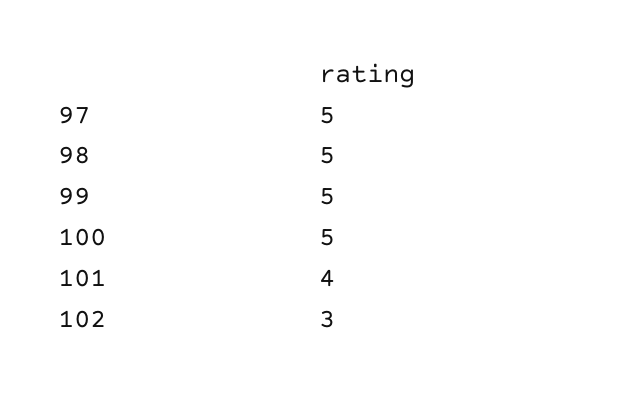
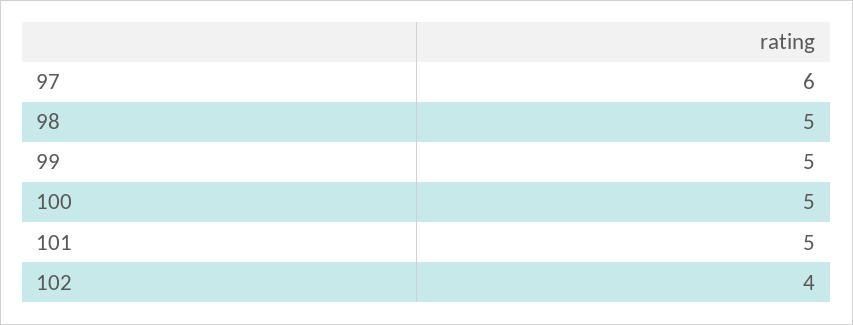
  {
-   "97": 5,
+   "97": 6,
    "98": 5,
    "99": 5,
    "100": 5,
-   "101": 4,
+   "101": 5,
-   "102": 3
+   "102": 4
  }

